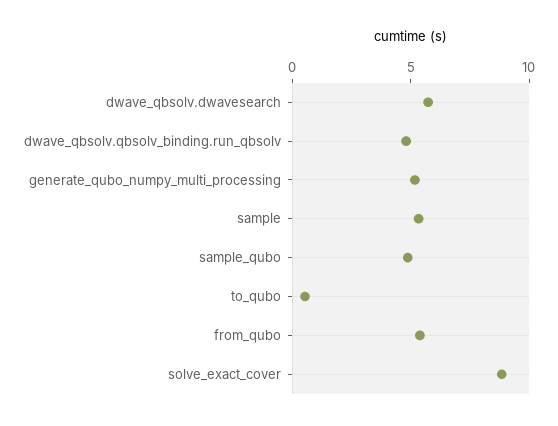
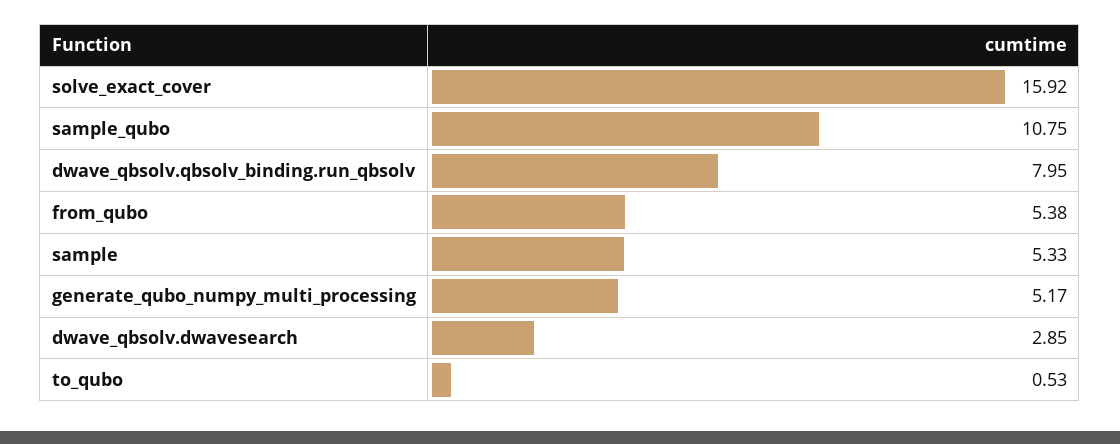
  {
-   "dwave_qbsolv.dwavesearch": 6,
+   "dwave_qbsolv.dwavesearch": 2.85,
-   "dwave_qbsolv.qbsolv_binding.run_qbsolv": 5,
+   "dwave_qbsolv.qbsolv_binding.run_qbsolv": 7.95,
    "generate_qubo_numpy_multi_processing": 5.17,
    "sample": 5.33,
-   "sample_qubo": 5,
+   "sample_qubo": 10.75,
    "to_qubo": 0.53,
    "from_qubo": 5.38,
-   "solve_exact_cover": 9
+   "solve_exact_cover": 15.92
  }

